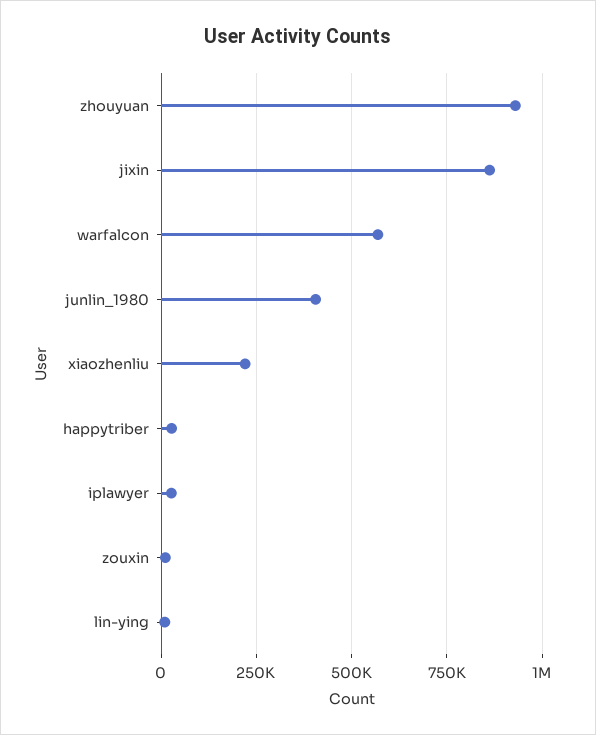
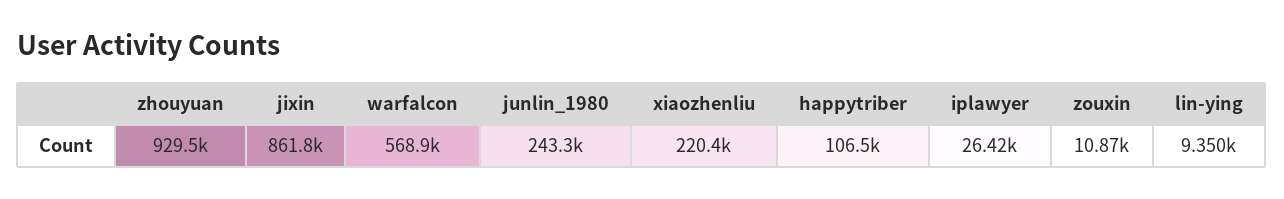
  {
    "zhouyuan": 929500,
    "jixin": 861800,
    "warfalcon": 568900,
-   "junlin_1980": 400000,
+   "junlin_1980": 243300,
    "xiaozhenliu": 220400,
-   "happytriber": 25000,
+   "happytriber": 106500,
    "iplawyer": 26420,
    "zouxin": 10870,
    "lin-ying": 9350
  }

